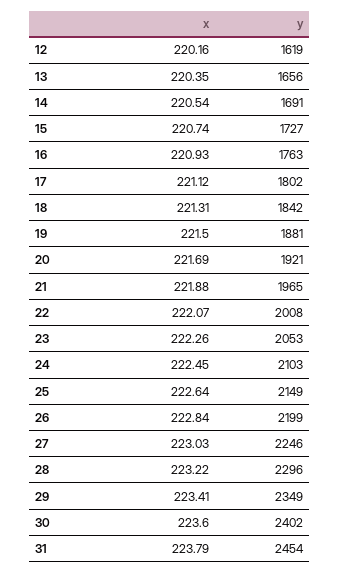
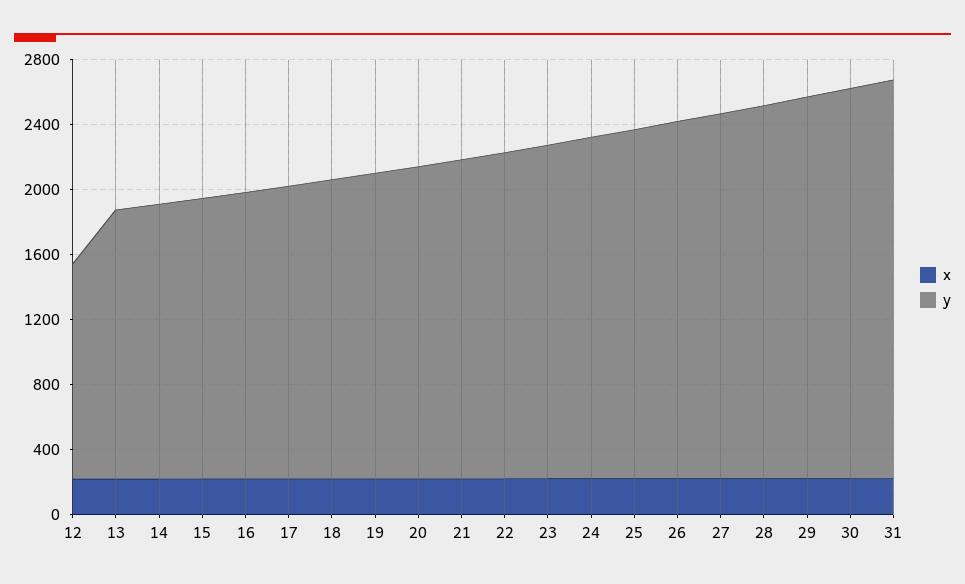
  {
    "x": {
      "12": 220.16,
      "13": 220.35,
      "14": 220.54,
      "15": 220.74,
      "16": 220.93,
      "17": 221.12,
      "18": 221.31,
      "19": 221.5,
      "20": 221.69,
      "21": 221.88,
      "22": 222.07,
      "23": 222.26,
      "24": 222.45,
      "25": 222.64,
      "26": 222.84,
      "27": 223.03,
      "28": 223.22,
      "29": 223.41,
      "30": 223.6,
      "31": 223.79
    },
    "y": {
-     "12": 1619,
+     "12": 1300,
      "13": 1656,
      "14": 1691,
      "15": 1727,
      "16": 1763,
      "17": 1802,
      "18": 1842,
      "19": 1881,
      "20": 1921,
      "21": 1965,
      "22": 2008,
      "23": 2053,
      "24": 2103,
      "25": 2149,
      "26": 2199,
      "27": 2246,
      "28": 2296,
      "29": 2349,
      "30": 2402,
      "31": 2454
    }
  }

